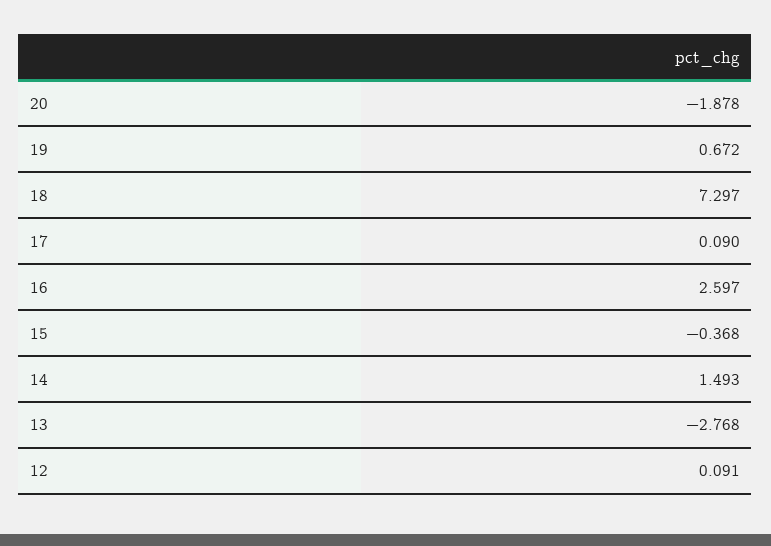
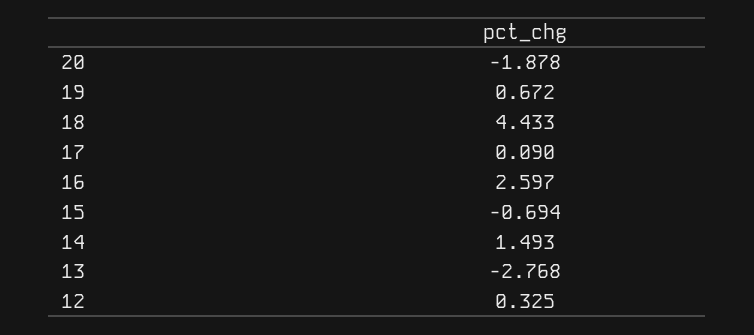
  {
    "20": -1.878,
    "19": 0.672,
-   "18": 7.297,
+   "18": 4.433,
    "17": 0.09,
    "16": 2.597,
-   "15": -0.368,
+   "15": -0.694,
    "14": 1.493,
    "13": -2.768,
-   "12": 0.091
+   "12": 0.325
  }

